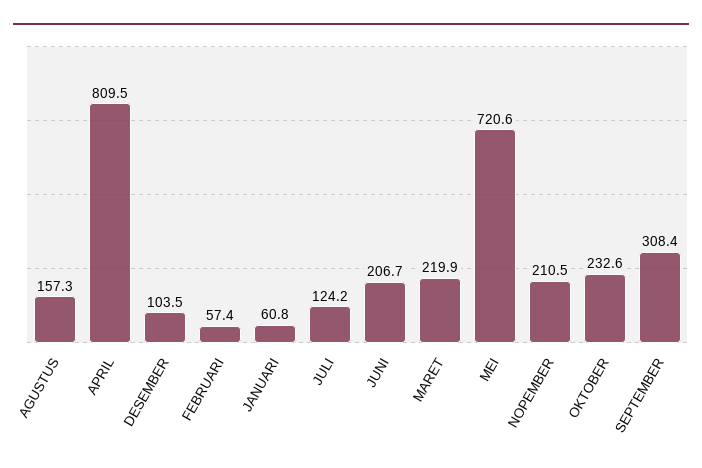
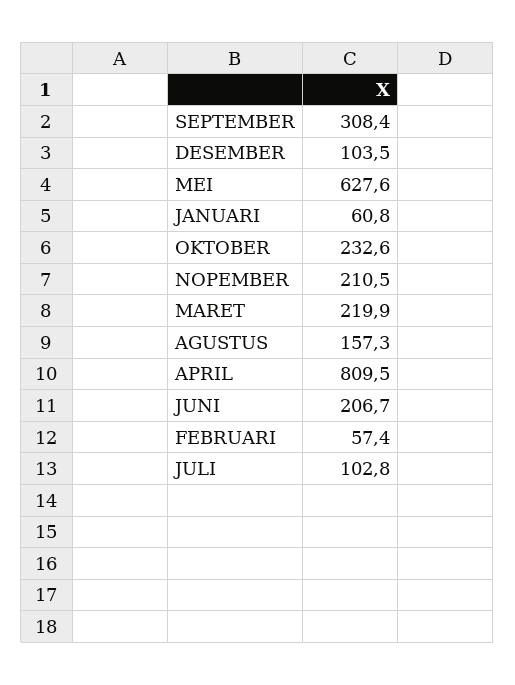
  {
    "AGUSTUS": 157.3,
    "APRIL": 809.5,
    "DESEMBER": 103.5,
    "FEBRUARI": 57.4,
    "JANUARI": 60.8,
-   "JULI": 124.2,
+   "JULI": 102.8,
    "JUNI": 206.7,
    "MARET": 219.9,
-   "MEI": 720.6,
+   "MEI": 627.6,
    "NOPEMBER": 210.5,
    "OKTOBER": 232.6,
    "SEPTEMBER": 308.4
  }

